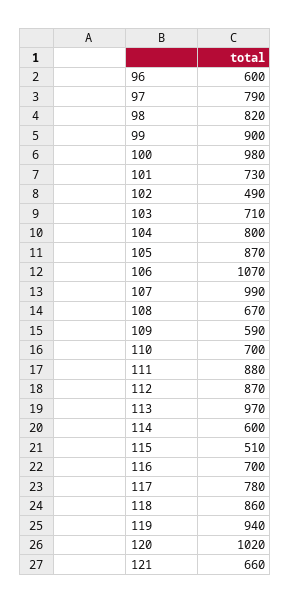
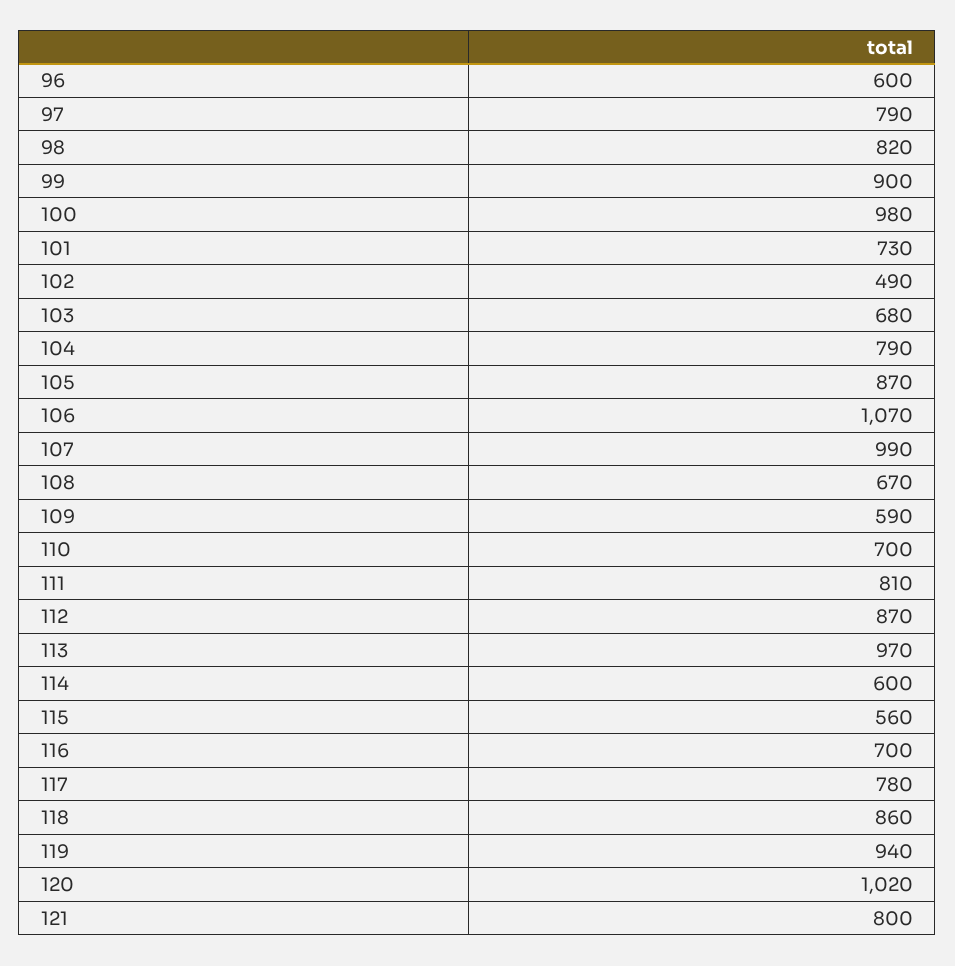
  {
    "96": 600,
    "97": 790,
    "98": 820,
    "99": 900,
    "100": 980,
    "101": 730,
    "102": 490,
-   "103": 710,
+   "103": 680,
-   "104": 800,
+   "104": 790,
    "105": 870,
    "106": 1070,
    "107": 990,
    "108": 670,
    "109": 590,
    "110": 700,
-   "111": 880,
+   "111": 810,
    "112": 870,
    "113": 970,
    "114": 600,
-   "115": 510,
+   "115": 560,
    "116": 700,
    "117": 780,
    "118": 860,
    "119": 940,
    "120": 1020,
-   "121": 660
+   "121": 800
  }

